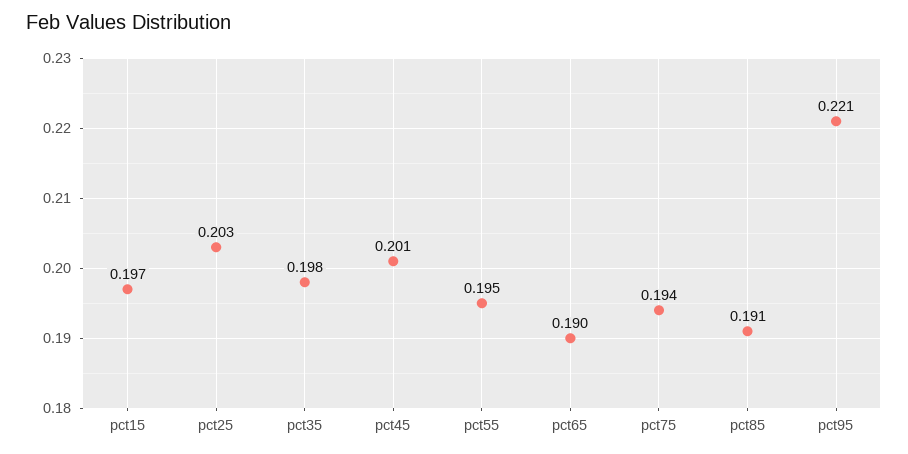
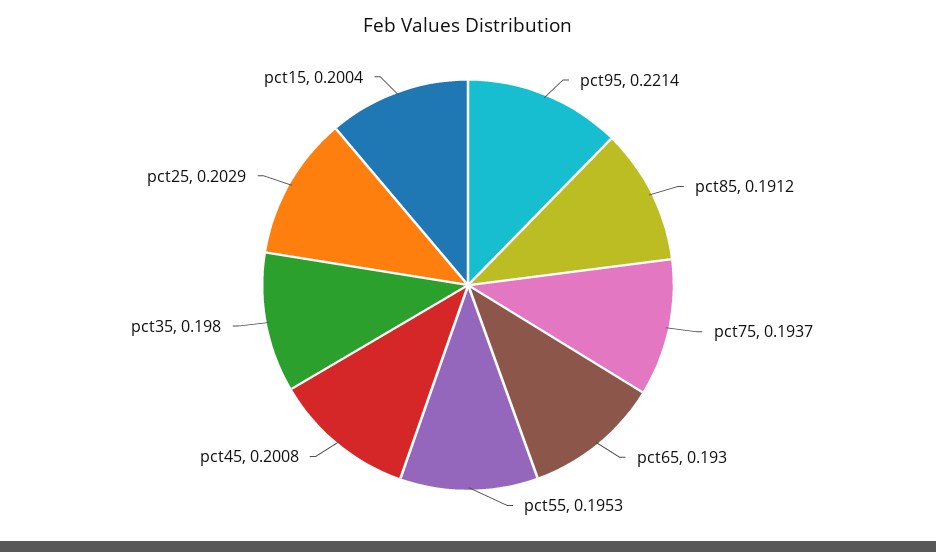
  {
-   "pct15": 0.197,
+   "pct15": 0.2004,
    "pct25": 0.2029,
    "pct35": 0.198,
    "pct45": 0.2008,
    "pct55": 0.1953,
-   "pct65": 0.19,
+   "pct65": 0.193,
    "pct75": 0.1937,
    "pct85": 0.1912,
    "pct95": 0.2214
  }

